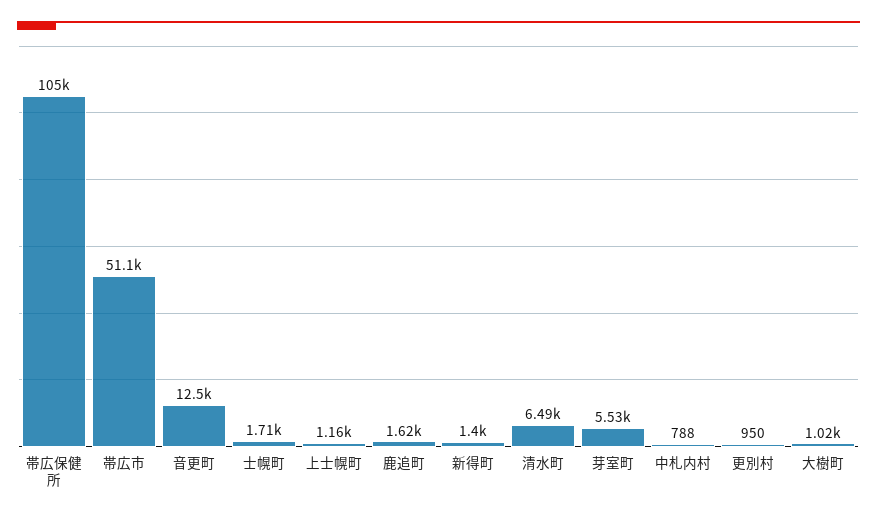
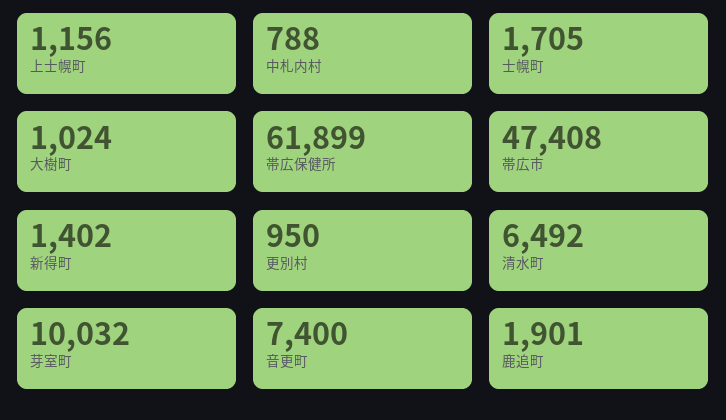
  {
-   "帯広保健所": 105000,
+   "帯広保健所": 61899,
-   "帯広市": 51100,
+   "帯広市": 47408,
-   "音更町": 12500,
+   "音更町": 7400,
    "士幌町": 1705,
    "上士幌町": 1156,
-   "鹿追町": 1620,
+   "鹿追町": 1901,
    "新得町": 1402,
    "清水町": 6492,
-   "芽室町": 5530,
+   "芽室町": 10032,
    "中札内村": 788,
    "更別村": 950,
    "大樹町": 1024
  }

